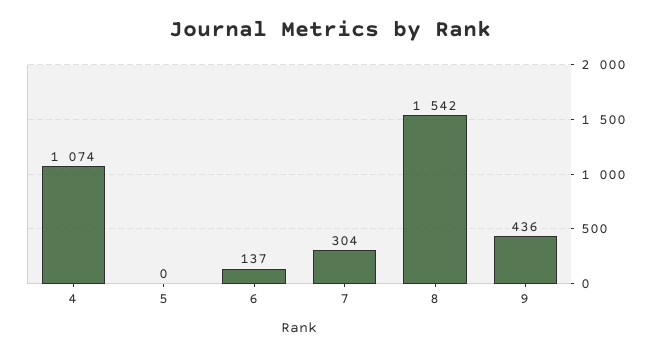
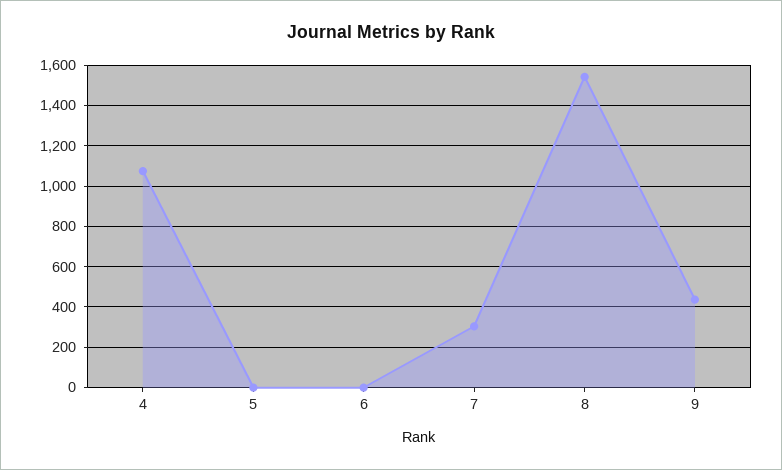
  {
    "4": 1074,
    "5": 0,
-   "6": 137,
+   "6": 0,
    "7": 304,
    "8": 1542,
    "9": 436
  }

